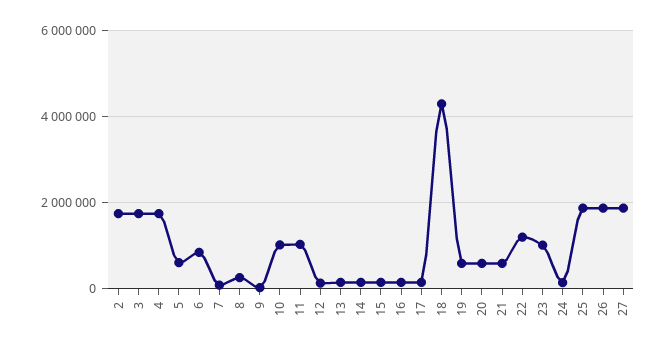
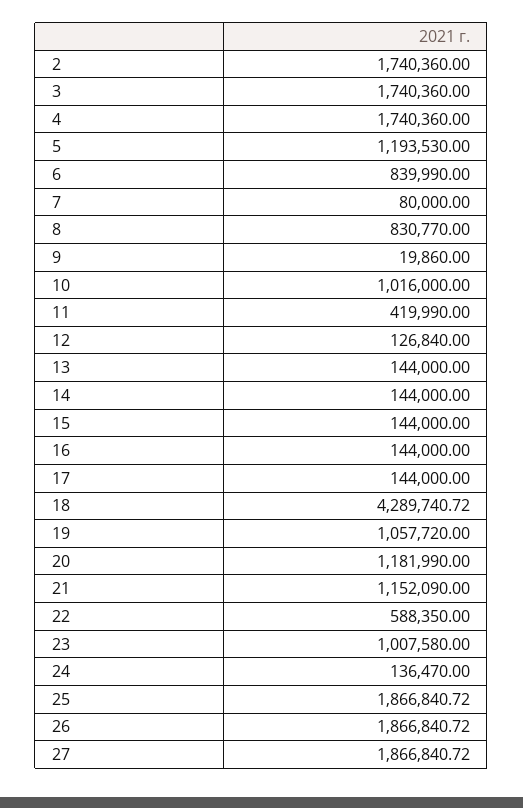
  {
    "2": 1740360,
    "3": 1740360,
    "4": 1740360,
-   "5": 600000,
+   "5": 1193530,
    "6": 839990,
    "7": 80000,
-   "8": 200000,
+   "8": 830770,
    "9": 19860,
    "10": 1016000,
-   "11": 1000000,
+   "11": 419990,
    "12": 126840,
    "13": 144000,
    "14": 144000,
    "15": 144000,
    "16": 144000,
    "17": 144000,
    "18": 4289740.72,
-   "19": 600000,
+   "19": 1057720,
-   "20": 600000,
+   "20": 1181990,
-   "21": 600000,
+   "21": 1152090,
-   "22": 1200000,
+   "22": 588350,
    "23": 1007580,
    "24": 136470,
    "25": 1866840.72,
    "26": 1866840.72,
    "27": 1866840.72
  }

